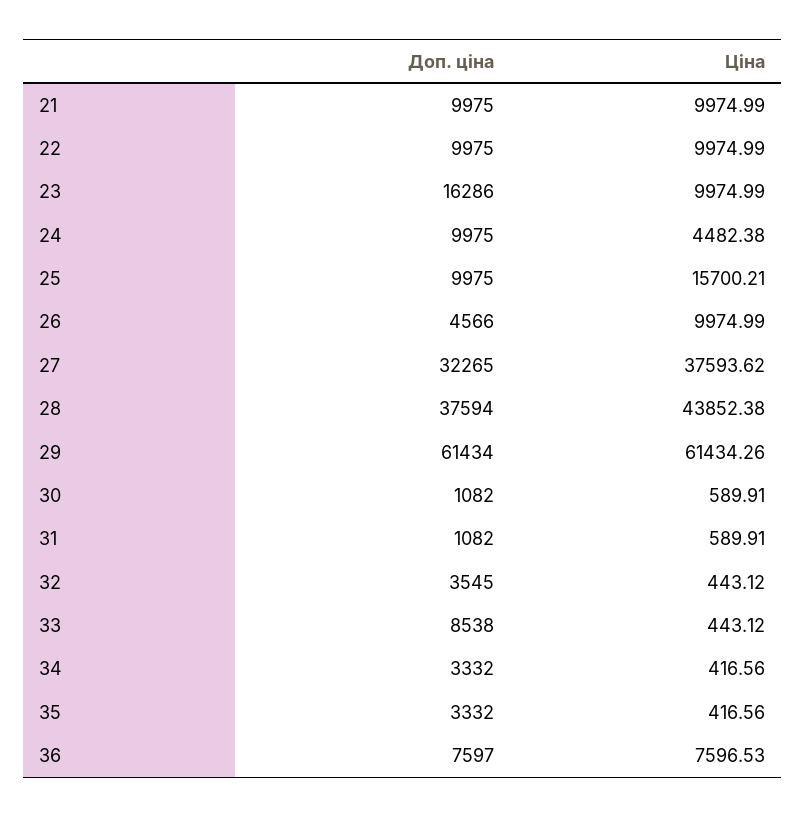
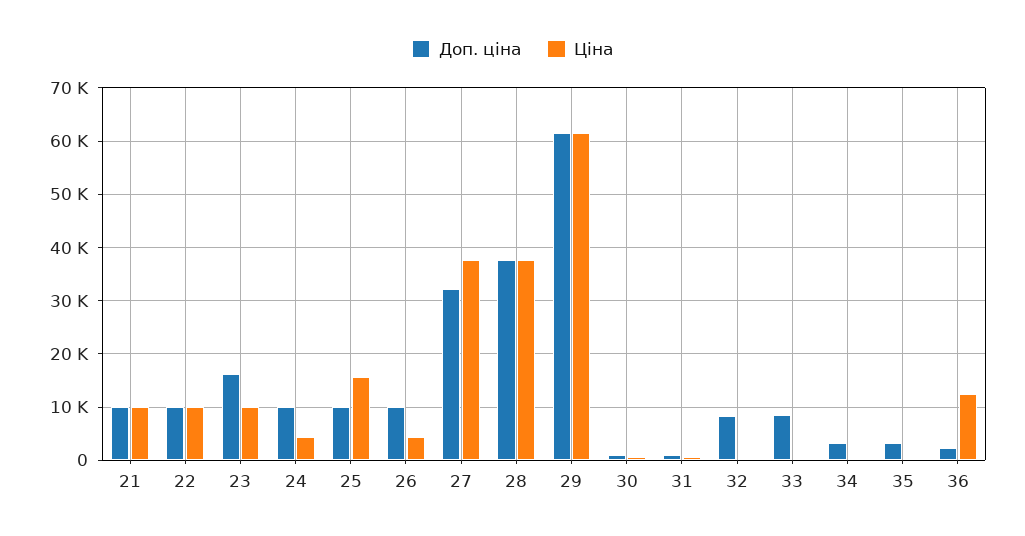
  {
    "Доп. ціна": {
      "21": 9975,
      "22": 9975,
      "23": 16286,
      "24": 9975,
      "25": 9975,
-     "26": 4566,
+     "26": 10000,
      "27": 32265,
      "28": 37594,
      "29": 61434,
      "30": 1082,
      "31": 1082,
-     "32": 3545,
+     "32": 8000,
      "33": 8538,
      "34": 3332,
      "35": 3332,
-     "36": 7597
+     "36": 2000
    },
    "Ціна": {
      "21": 9974.99,
      "22": 9974.99,
      "23": 9974.99,
      "24": 4482.38,
      "25": 15700.21,
-     "26": 9974.99,
+     "26": 4000,
      "27": 37593.62,
-     "28": 43852.38,
+     "28": 38000,
      "29": 61434.26,
      "30": 589.91,
      "31": 589.91,
      "32": 443.12,
      "33": 443.12,
      "34": 416.56,
      "35": 416.56,
-     "36": 7596.53
+     "36": 12000
    }
  }

